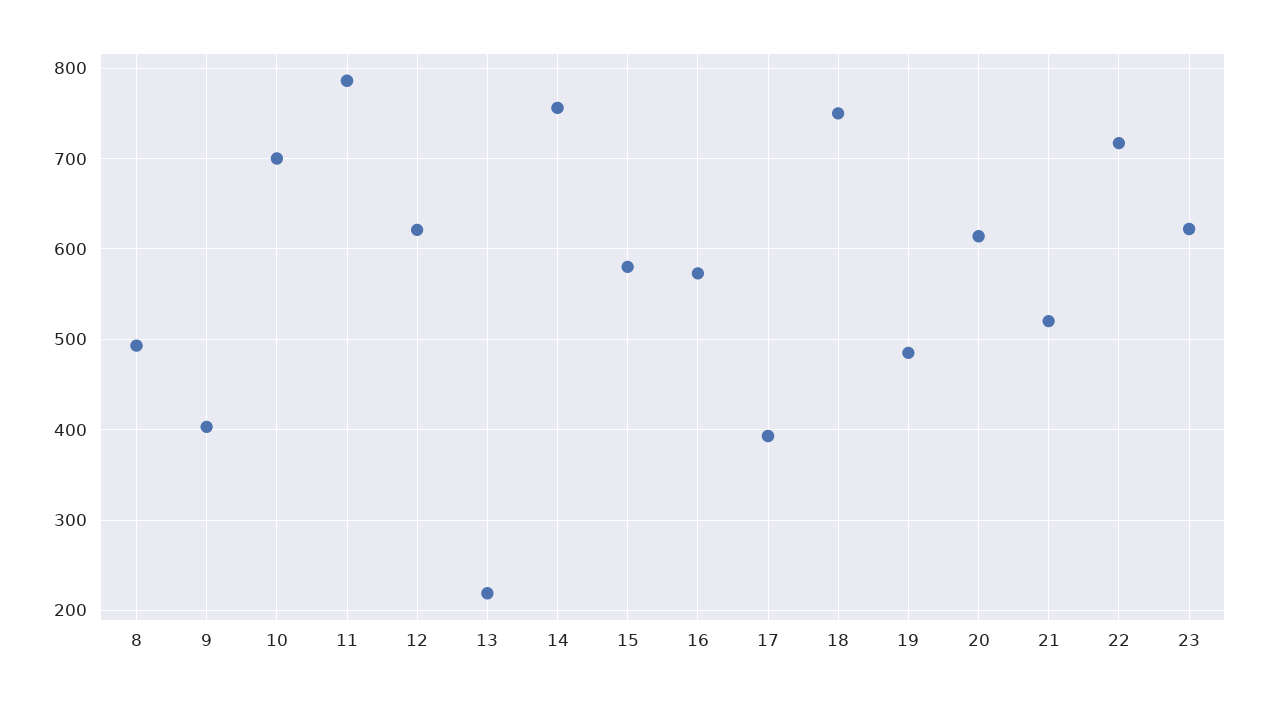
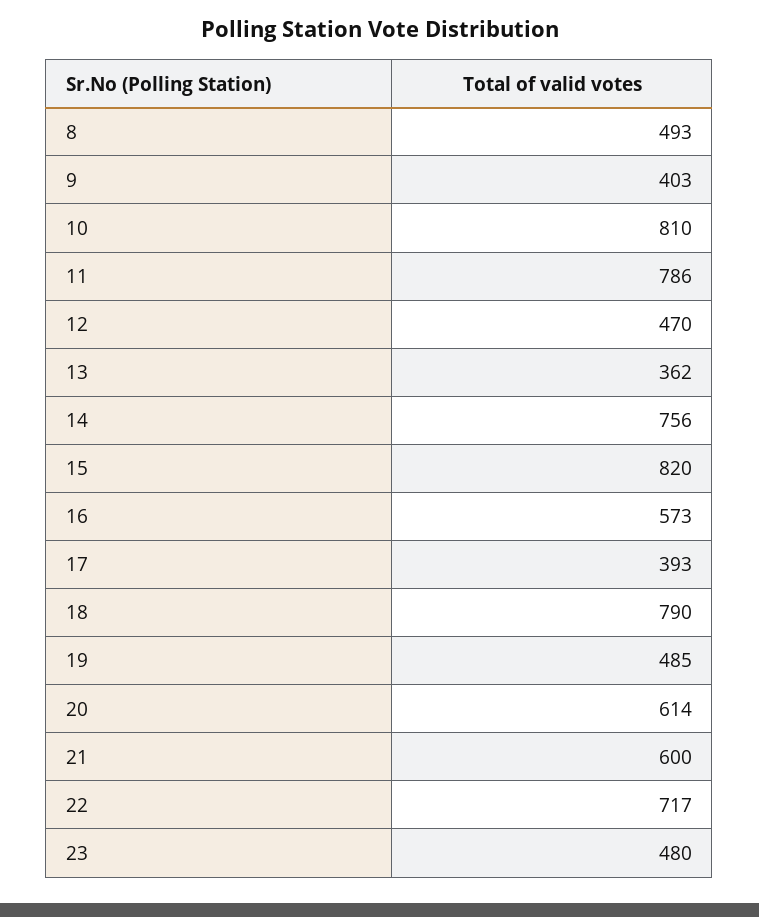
  {
    "8": 493,
    "9": 403,
-   "10": 700,
+   "10": 810,
    "11": 786,
-   "12": 620,
+   "12": 470,
-   "13": 220,
+   "13": 362,
    "14": 756,
-   "15": 580,
+   "15": 820,
    "16": 573,
    "17": 393,
-   "18": 750,
+   "18": 790,
    "19": 485,
    "20": 614,
-   "21": 520,
+   "21": 600,
    "22": 717,
-   "23": 620
+   "23": 480
  }

